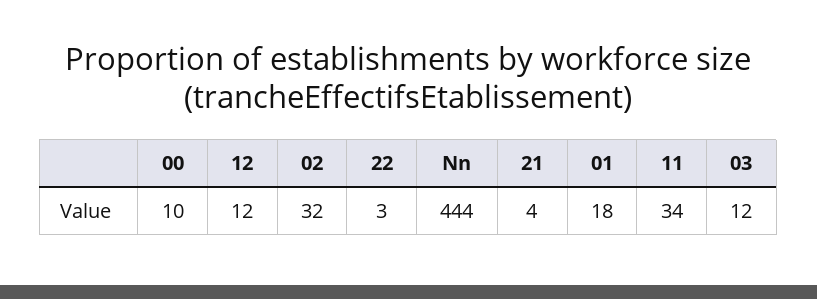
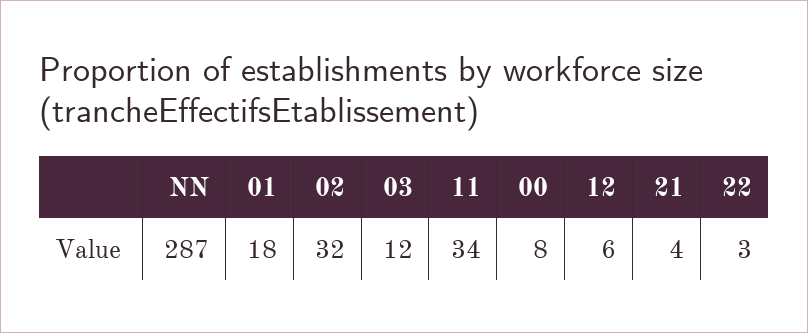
  {
-   "00": 10,
+   "00": 8,
-   "12": 12,
+   "12": 6,
    "02": 32,
    "22": 3,
-   "Nn": 444,
+   "Nn": 287,
    "21": 4,
    "01": 18,
    "11": 34,
    "03": 12
  }

